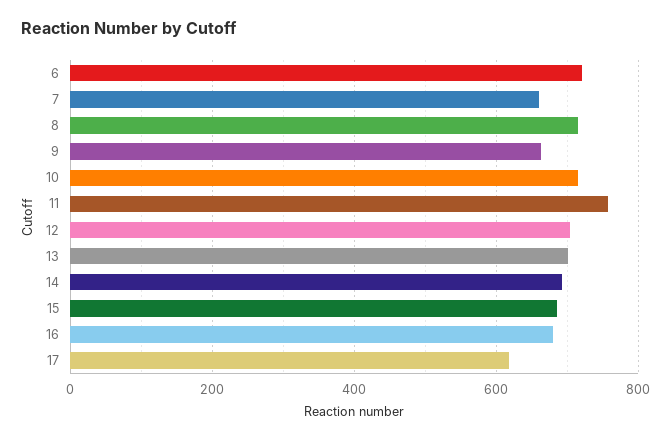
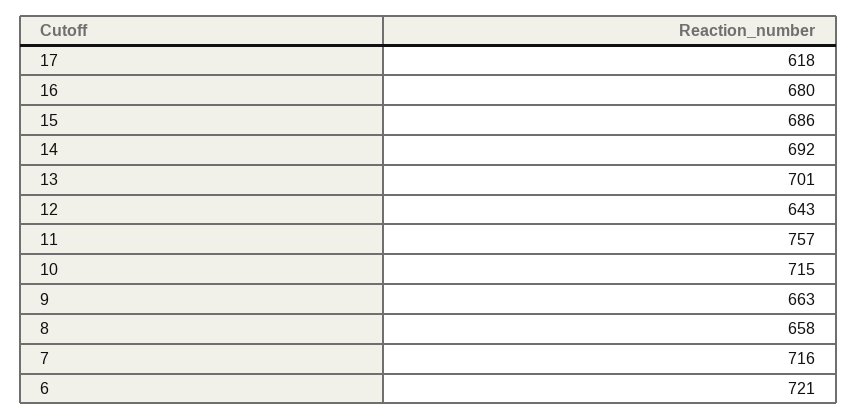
  {
    "6": 721,
-   "7": 660,
+   "7": 716,
-   "8": 720,
+   "8": 658,
    "9": 663,
    "10": 715,
    "11": 757,
-   "12": 700,
+   "12": 643,
    "13": 701,
    "14": 692,
    "15": 686,
    "16": 680,
    "17": 618
  }

